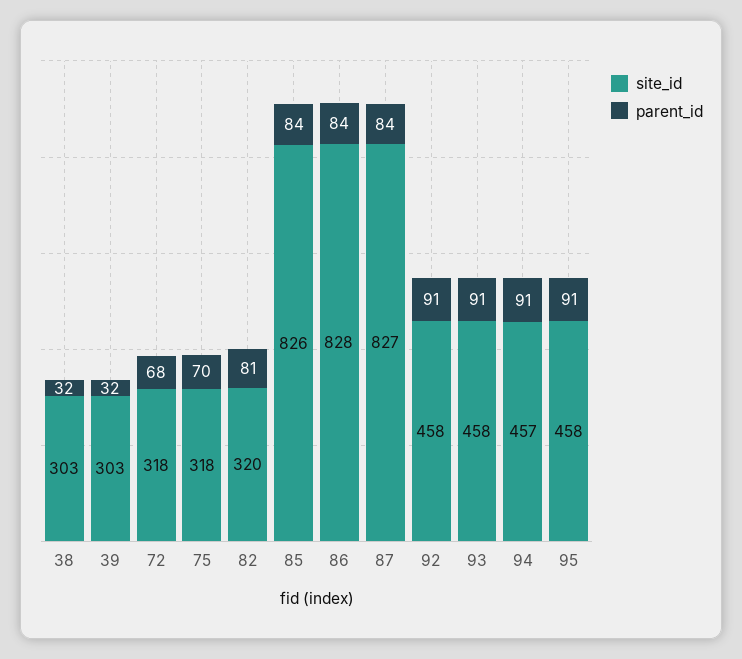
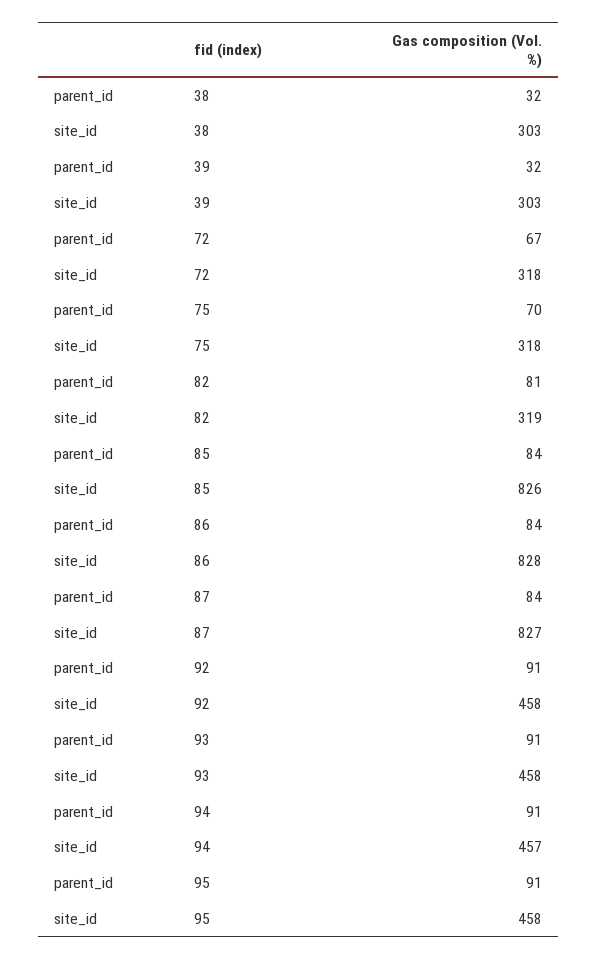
  {
    "site_id": {
      "38": 303,
      "39": 303,
      "72": 318,
      "75": 318,
-     "82": 320,
+     "82": 319,
      "85": 826,
      "86": 828,
      "87": 827,
      "92": 458,
      "93": 458,
      "94": 457,
      "95": 458
    },
    "parent_id": {
      "38": 32,
      "39": 32,
-     "72": 68,
+     "72": 67,
      "75": 70,
      "82": 81,
      "85": 84,
      "86": 84,
      "87": 84,
      "92": 91,
      "93": 91,
      "94": 91,
      "95": 91
    }
  }

